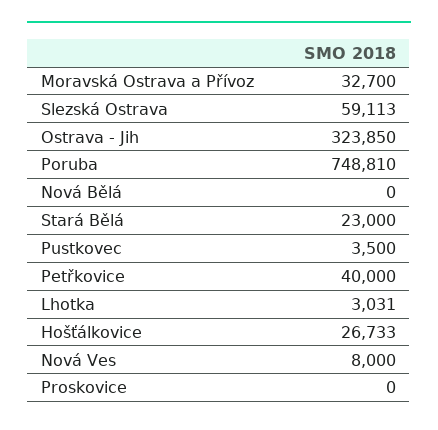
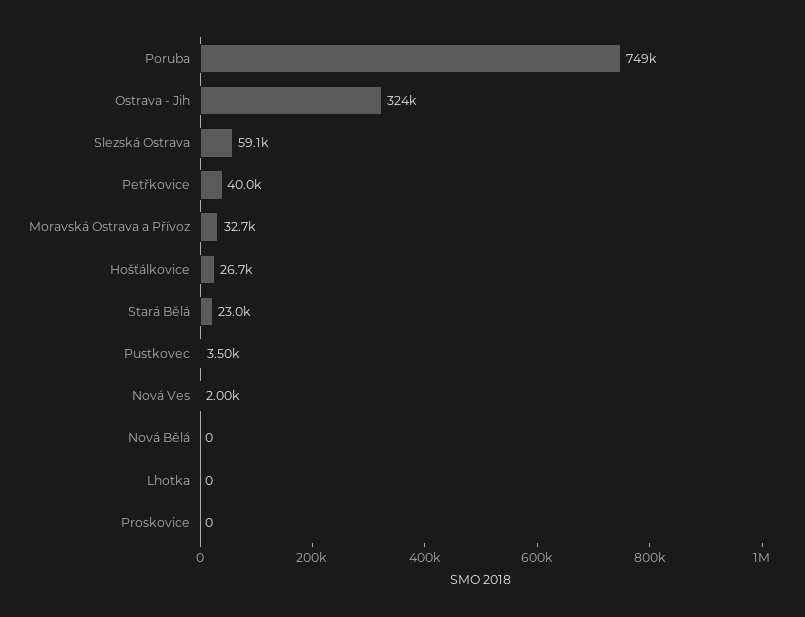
  {
    "Moravská Ostrava a Přívoz": 32700,
    "Slezská Ostrava": 59113,
    "Ostrava - Jih": 323850,
    "Poruba": 748810,
    "Nová Bělá": 0,
    "Stará Bělá": 23000,
    "Pustkovec": 3500,
    "Petřkovice": 40000,
-   "Lhotka": 3031,
+   "Lhotka": 0,
    "Hošťálkovice": 26733,
-   "Nová Ves": 8000,
+   "Nová Ves": 2000,
    "Proskovice": 0
  }

